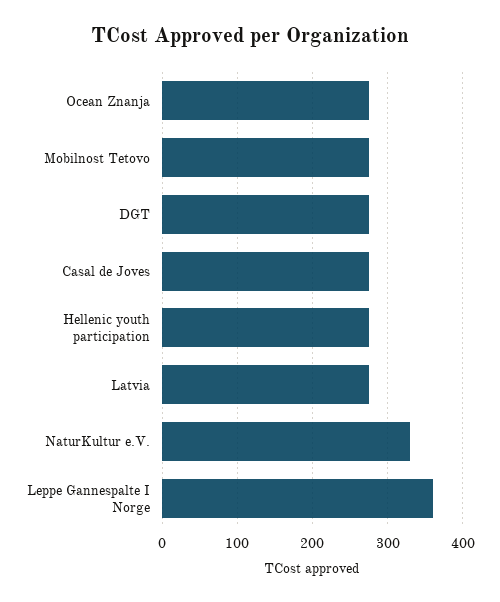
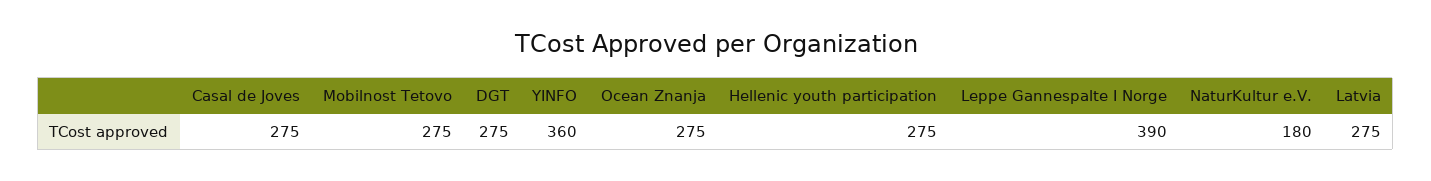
  {
    "Ocean Znanja": 275,
    "Mobilnost Tetovo": 275,
    "DGT": 275,
    "Casal de Joves": 275,
    "Hellenic youth participation": 275,
    "Latvia": 275,
-   "NaturKultur e.V.": 330,
+   "NaturKultur e.V.": 180,
-   "Leppe Gannespalte I Norge": 360
+   "Leppe Gannespalte I Norge": 390,
+   "YINFO": 360
  }

